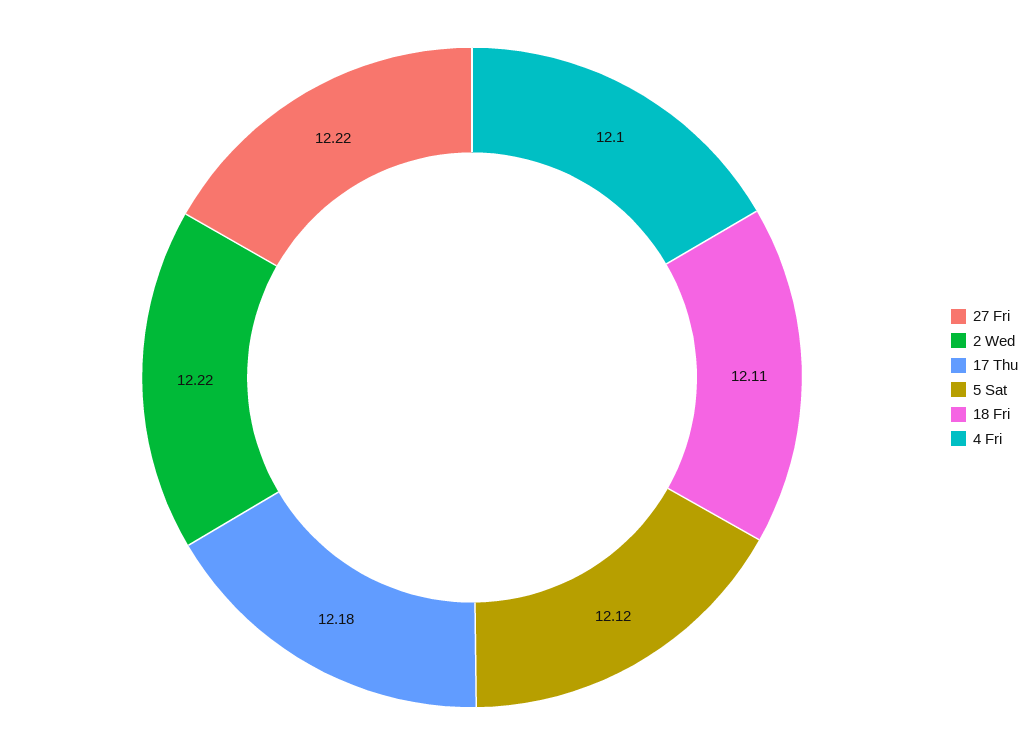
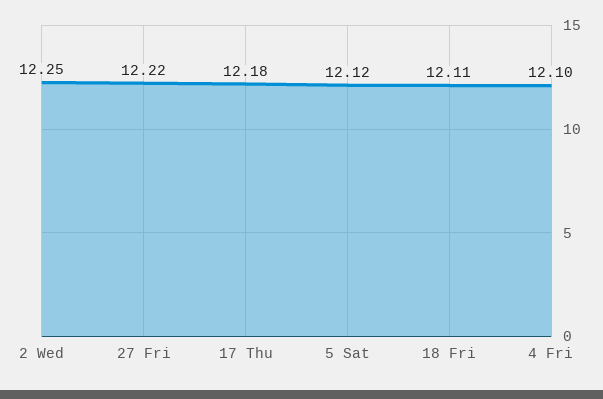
  {
    "27 Fri": 12.22,
-   "2 Wed": 12.22,
+   "2 Wed": 12.25,
    "17 Thu": 12.18,
    "5 Sat": 12.12,
    "18 Fri": 12.11,
    "4 Fri": 12.1
  }

